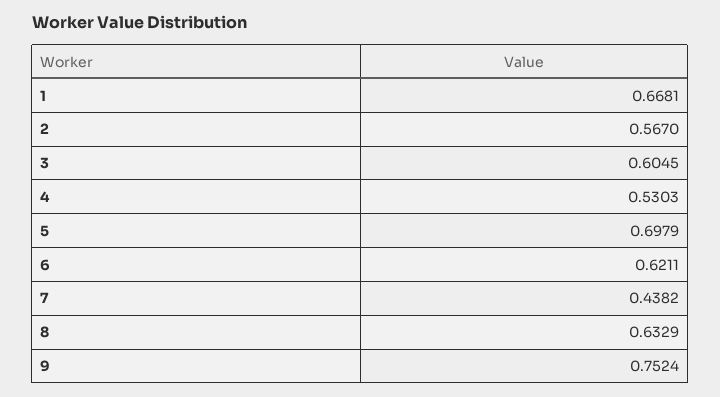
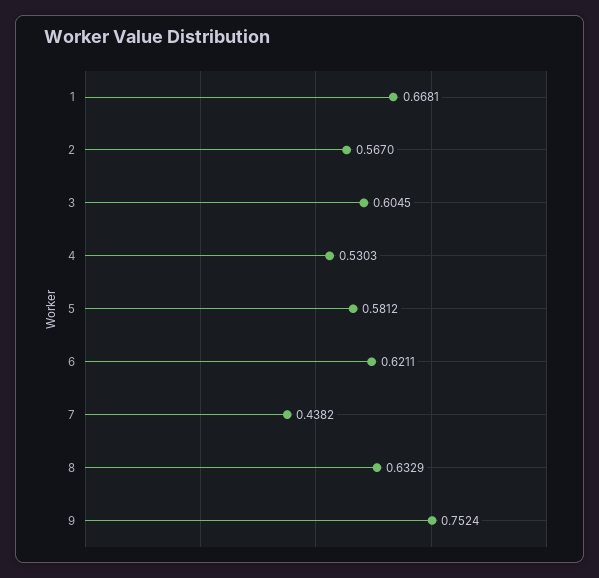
  {
    "1": 0.6681,
    "2": 0.567,
    "3": 0.6045,
    "4": 0.5303,
-   "5": 0.6979,
+   "5": 0.5812,
    "6": 0.6211,
    "7": 0.4382,
    "8": 0.6329,
    "9": 0.7524
  }

